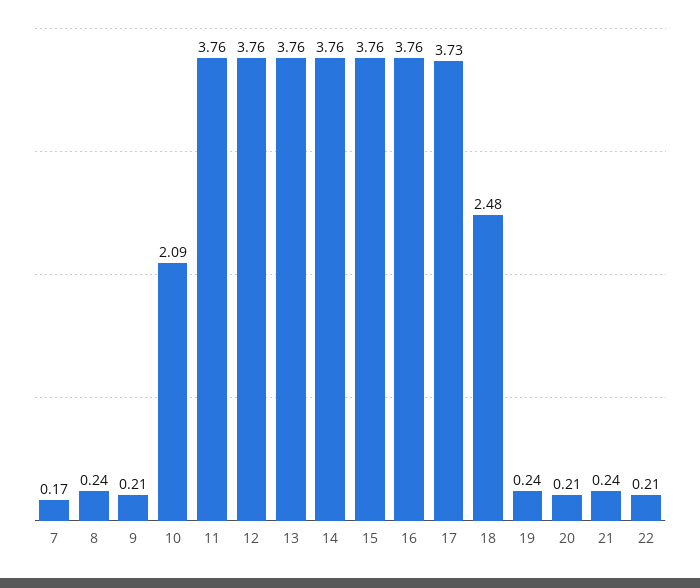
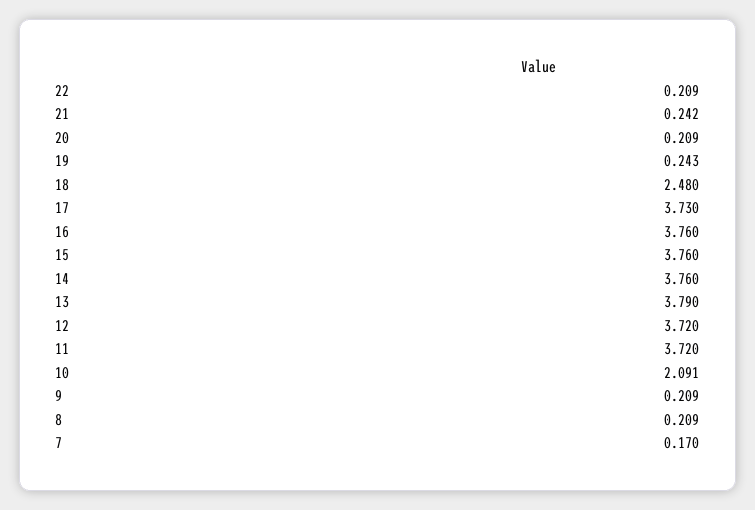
  {
    "7": 0.17,
-   "8": 0.24,
+   "8": 0.209,
    "9": 0.209,
    "10": 2.091,
-   "11": 3.76,
+   "11": 3.72,
-   "12": 3.76,
+   "12": 3.72,
-   "13": 3.76,
+   "13": 3.79,
    "14": 3.76,
    "15": 3.76,
    "16": 3.76,
    "17": 3.73,
    "18": 2.48,
    "19": 0.243,
    "20": 0.209,
    "21": 0.242,
    "22": 0.209
  }

